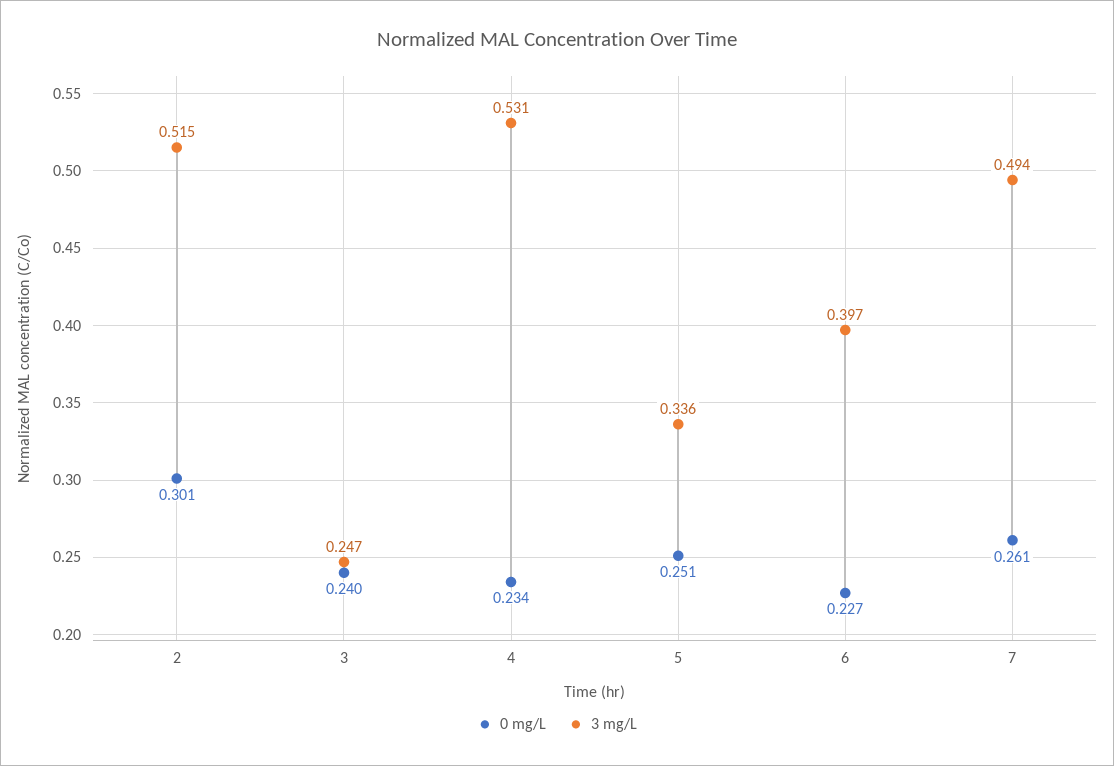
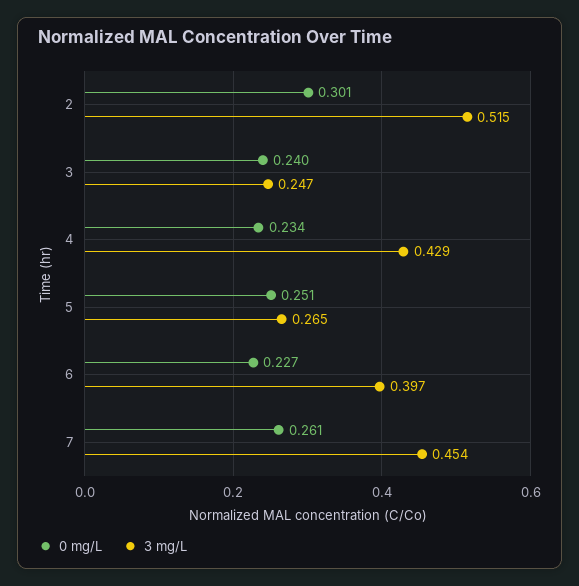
  {
    "0 mg/L": {
      "2": 0.301,
      "3": 0.24,
      "4": 0.234,
      "5": 0.251,
      "6": 0.227,
      "7": 0.261
    },
    "3 mg/L": {
      "2": 0.515,
      "3": 0.247,
-     "4": 0.531,
+     "4": 0.429,
-     "5": 0.336,
+     "5": 0.265,
      "6": 0.397,
-     "7": 0.494
+     "7": 0.454
    }
  }

